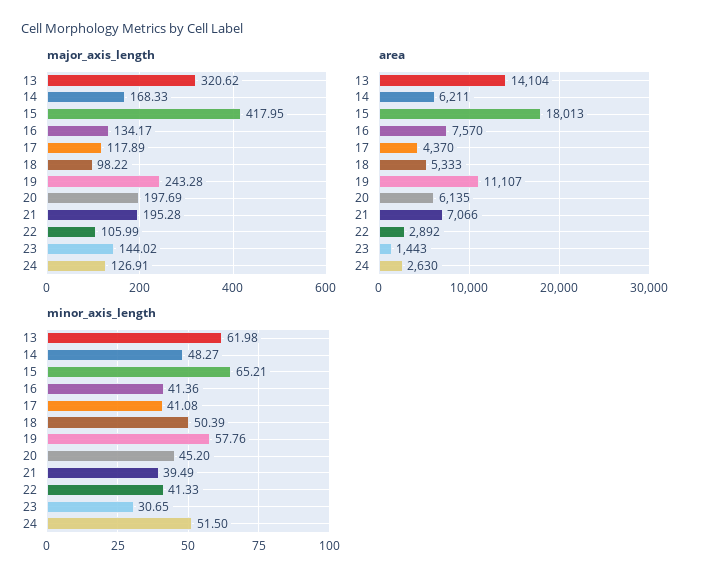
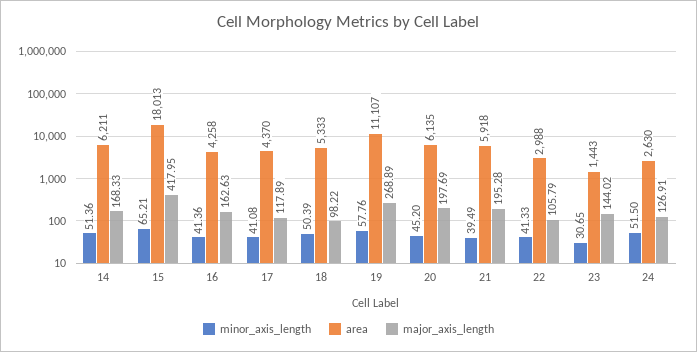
  {
    "major_axis_length": {
-     "13": 320.62,
      "14": 168.33,
      "15": 417.95,
-     "16": 134.17,
+     "16": 162.63,
      "17": 117.89,
      "18": 98.22,
-     "19": 243.28,
+     "19": 268.89,
      "20": 197.69,
      "21": 195.28,
-     "22": 105.99,
+     "22": 105.79,
      "23": 144.02,
      "24": 126.91
    },
    "area": {
-     "13": 14104,
      "14": 6211,
      "15": 18013,
-     "16": 7570,
+     "16": 4258,
      "17": 4370,
      "18": 5333,
      "19": 11107,
      "20": 6135,
-     "21": 7066,
+     "21": 5918,
-     "22": 2892,
+     "22": 2988,
      "23": 1443,
      "24": 2630
    },
    "minor_axis_length": {
-     "13": 61.98,
-     "14": 48.27,
+     "14": 51.36,
      "15": 65.21,
      "16": 41.36,
      "17": 41.08,
      "18": 50.39,
      "19": 57.76,
      "20": 45.2,
      "21": 39.49,
      "22": 41.33,
      "23": 30.65,
      "24": 51.5
    }
  }

